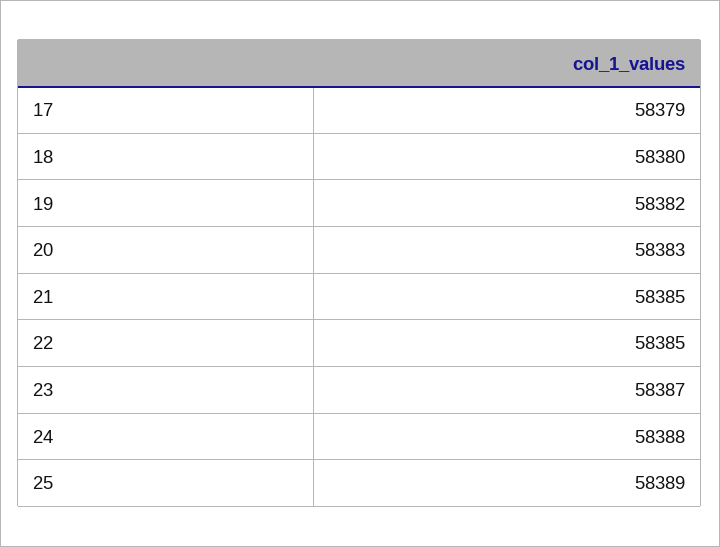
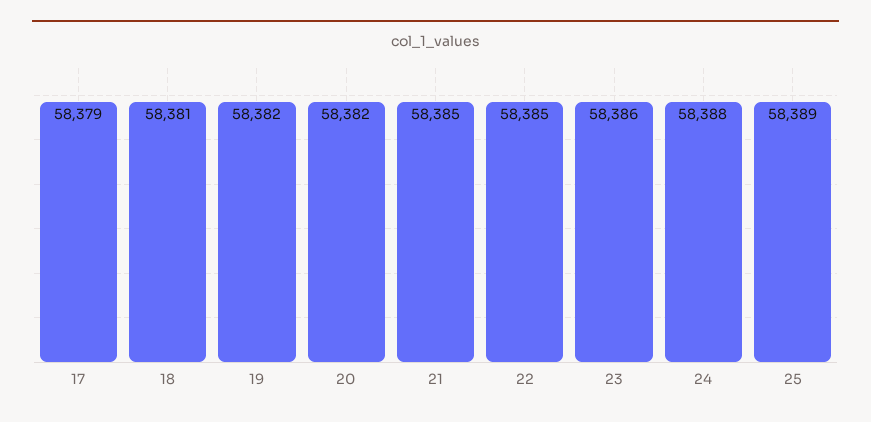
  {
    "17": 58379,
-   "18": 58380,
+   "18": 58381,
    "19": 58382,
-   "20": 58383,
+   "20": 58382,
    "21": 58385,
    "22": 58385,
-   "23": 58387,
+   "23": 58386,
    "24": 58388,
    "25": 58389
  }

